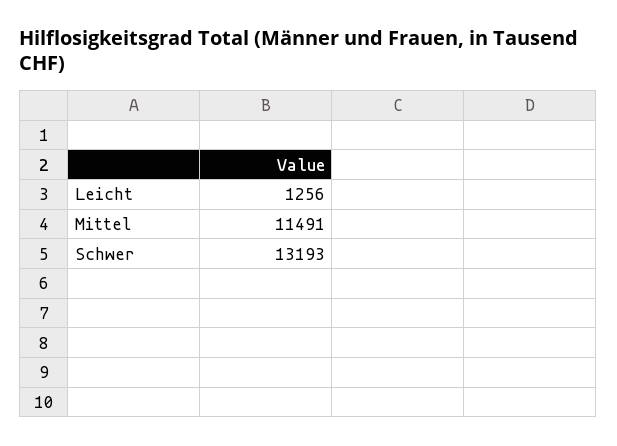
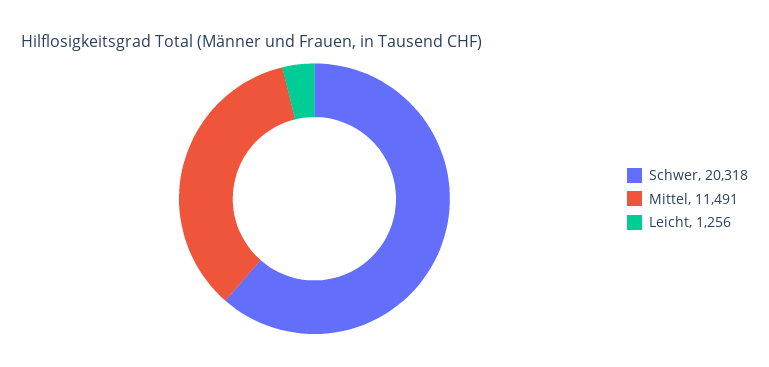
  {
    "Leicht": 1256,
    "Mittel": 11491,
-   "Schwer": 13193
+   "Schwer": 20318
  }

